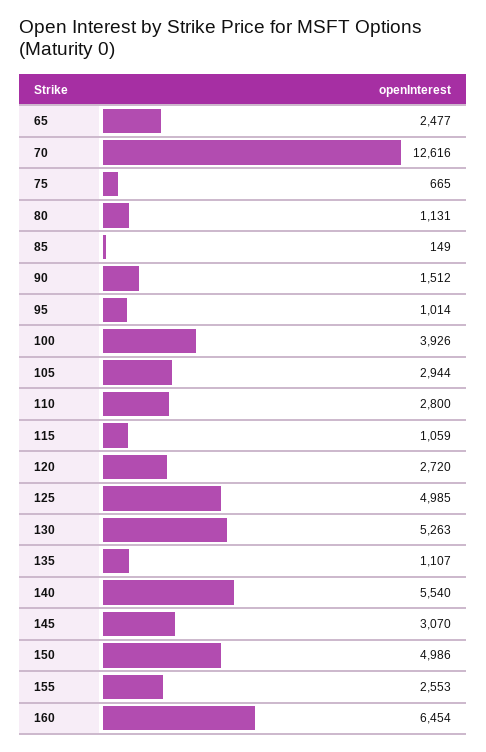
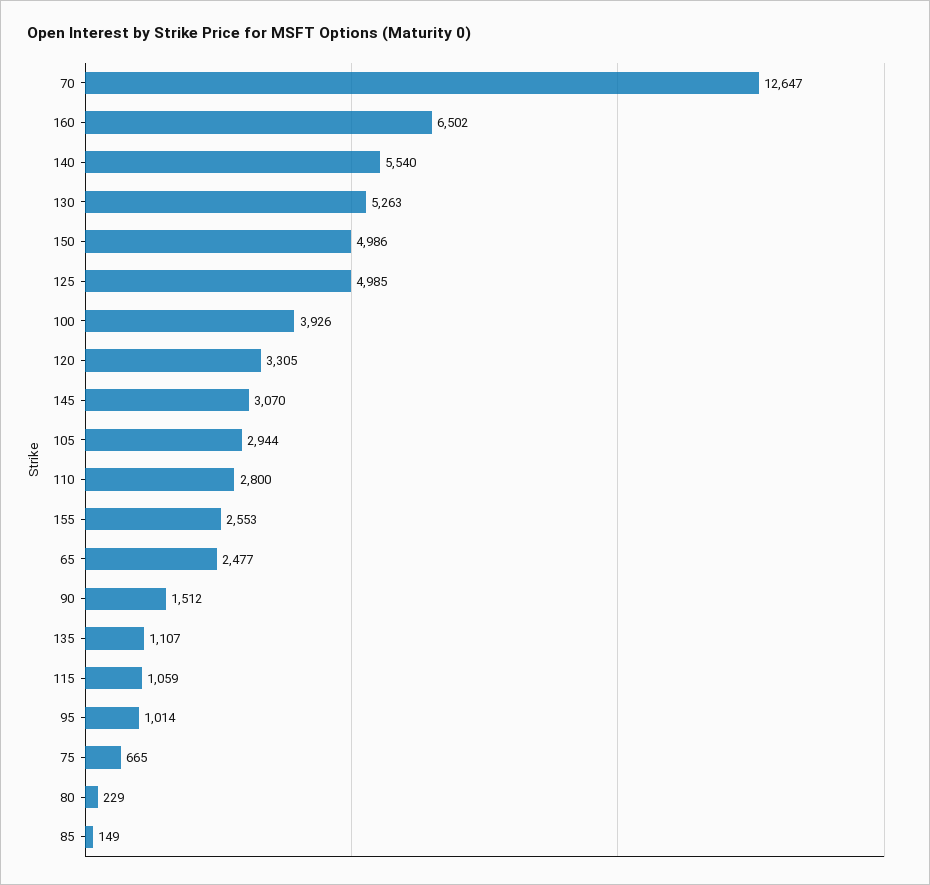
  {
    "65": 2477,
-   "70": 12616,
+   "70": 12647,
    "75": 665,
-   "80": 1131,
+   "80": 229,
    "85": 149,
    "90": 1512,
    "95": 1014,
    "100": 3926,
    "105": 2944,
    "110": 2800,
    "115": 1059,
-   "120": 2720,
+   "120": 3305,
    "125": 4985,
    "130": 5263,
    "135": 1107,
    "140": 5540,
    "145": 3070,
    "150": 4986,
    "155": 2553,
-   "160": 6454
+   "160": 6502
  }

